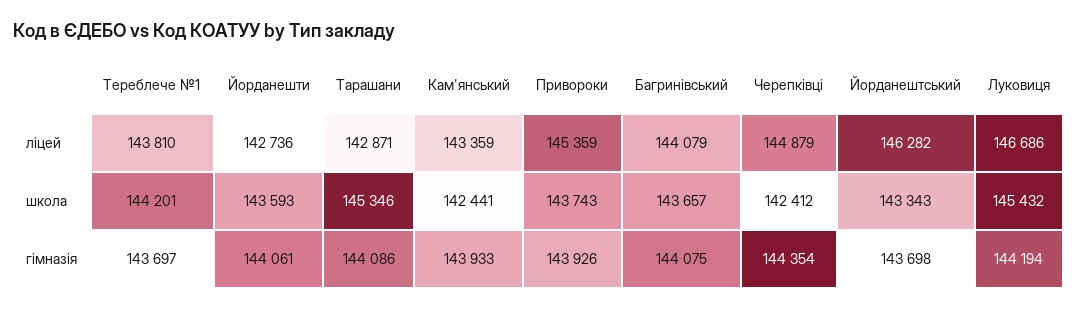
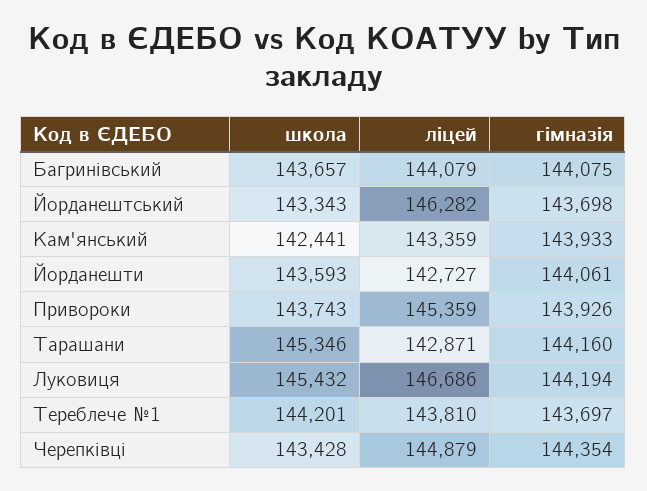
  {
    "Тереблече №1": {
      "ліцей": 143810,
      "школа": 144201,
      "гімназія": 143697
    },
    "Йорданешти": {
-     "ліцей": 142736,
+     "ліцей": 142727,
      "школа": 143593,
      "гімназія": 144061
    },
    "Тарашани": {
      "ліцей": 142871,
      "школа": 145346,
-     "гімназія": 144086
+     "гімназія": 144160
    },
    "Кам'янський": {
      "ліцей": 143359,
      "школа": 142441,
      "гімназія": 143933
    },
    "Привороки": {
      "ліцей": 145359,
      "школа": 143743,
      "гімназія": 143926
    },
    "Багринівський": {
      "ліцей": 144079,
      "школа": 143657,
      "гімназія": 144075
    },
    "Черепківці": {
      "ліцей": 144879,
-     "школа": 142412,
+     "школа": 143428,
      "гімназія": 144354
    },
    "Йорданештський": {
      "ліцей": 146282,
      "школа": 143343,
      "гімназія": 143698
    },
    "Луковиця": {
      "ліцей": 146686,
      "школа": 145432,
      "гімназія": 144194
    }
  }

